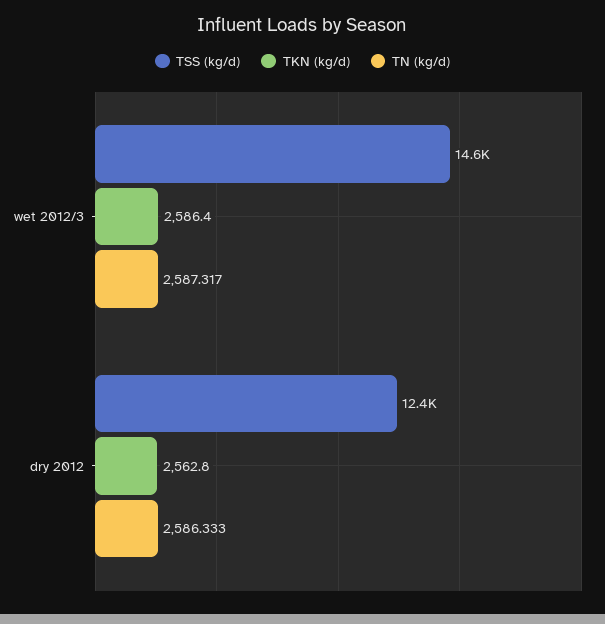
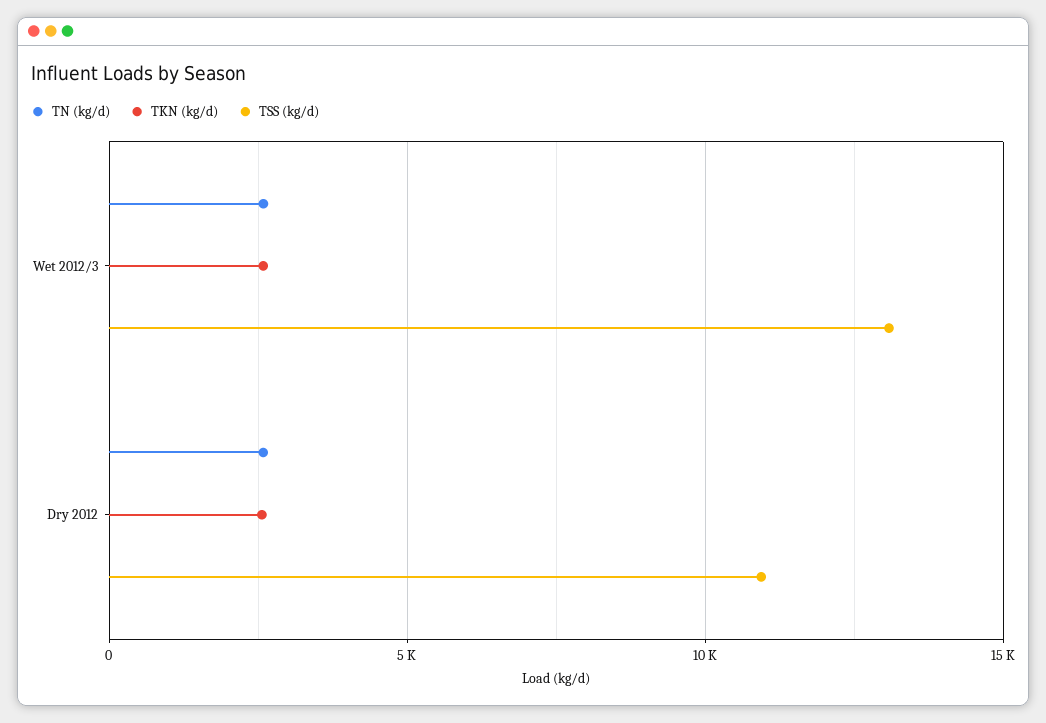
  {
    "TSS (kg/d)": {
-     "wet 2012/3": 14600,
+     "wet 2012/3": 13000,
-     "dry 2012": 12400
+     "dry 2012": 11000
    },
    "TKN (kg/d)": {
      "wet 2012/3": 2586.4,
      "dry 2012": 2562.8
    },
    "TN (kg/d)": {
      "wet 2012/3": 2587.317,
      "dry 2012": 2586.333
    }
  }

